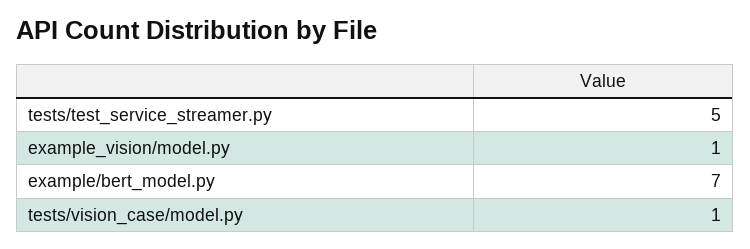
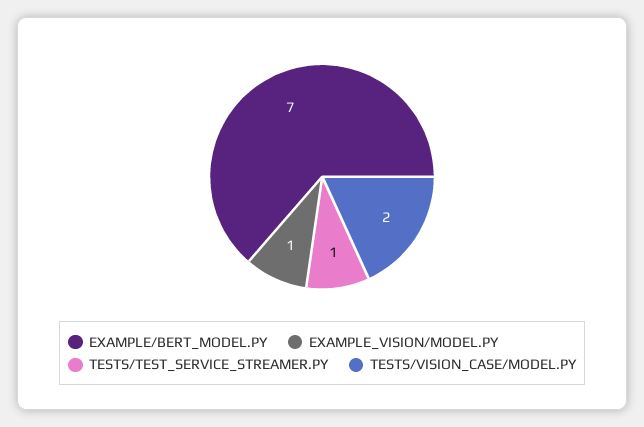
  {
-   "tests/test_service_streamer.py": 5,
+   "tests/test_service_streamer.py": 1,
    "example_vision/model.py": 1,
    "example/bert_model.py": 7,
-   "tests/vision_case/model.py": 1
+   "tests/vision_case/model.py": 2
  }

